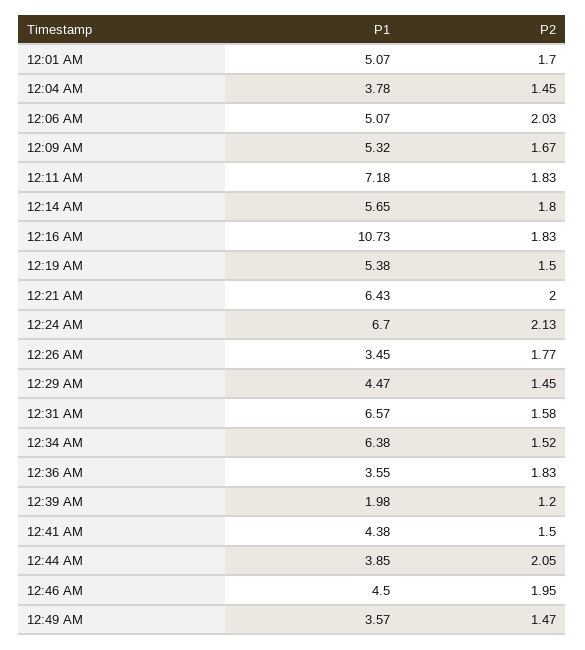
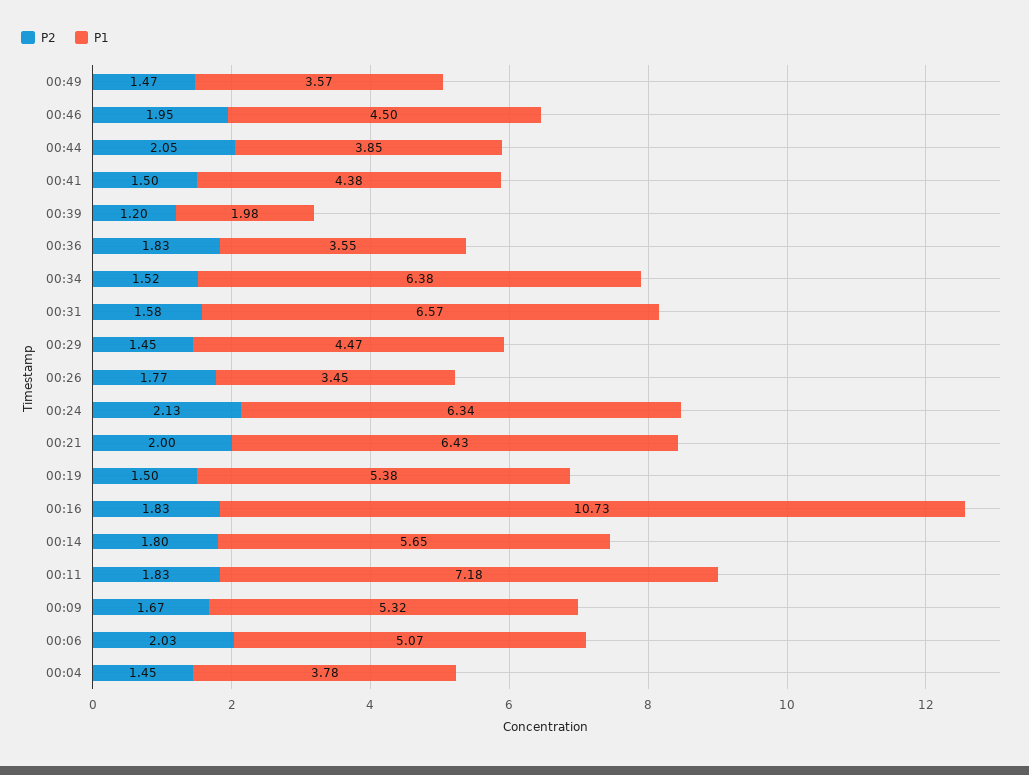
  {
    "P1": {
-     "12:01 AM": 5.07,
      "12:04 AM": 3.78,
      "12:06 AM": 5.07,
      "12:09 AM": 5.32,
      "12:11 AM": 7.18,
      "12:14 AM": 5.65,
      "12:16 AM": 10.73,
      "12:19 AM": 5.38,
      "12:21 AM": 6.43,
-     "12:24 AM": 6.7,
+     "12:24 AM": 6.34,
      "12:26 AM": 3.45,
      "12:29 AM": 4.47,
      "12:31 AM": 6.57,
      "12:34 AM": 6.38,
      "12:36 AM": 3.55,
      "12:39 AM": 1.98,
      "12:41 AM": 4.38,
      "12:44 AM": 3.85,
      "12:46 AM": 4.5,
      "12:49 AM": 3.57
    },
    "P2": {
-     "12:01 AM": 1.7,
      "12:04 AM": 1.45,
      "12:06 AM": 2.03,
      "12:09 AM": 1.67,
      "12:11 AM": 1.83,
      "12:14 AM": 1.8,
      "12:16 AM": 1.83,
      "12:19 AM": 1.5,
      "12:21 AM": 2,
      "12:24 AM": 2.13,
      "12:26 AM": 1.77,
      "12:29 AM": 1.45,
      "12:31 AM": 1.58,
      "12:34 AM": 1.52,
      "12:36 AM": 1.83,
      "12:39 AM": 1.2,
      "12:41 AM": 1.5,
      "12:44 AM": 2.05,
      "12:46 AM": 1.95,
      "12:49 AM": 1.47
    }
  }

